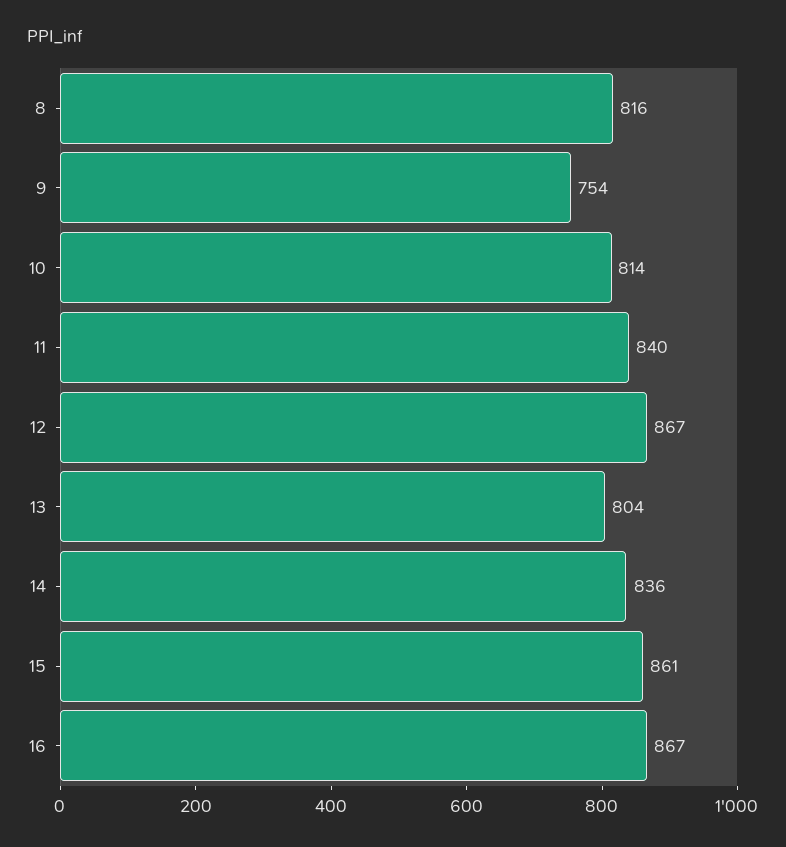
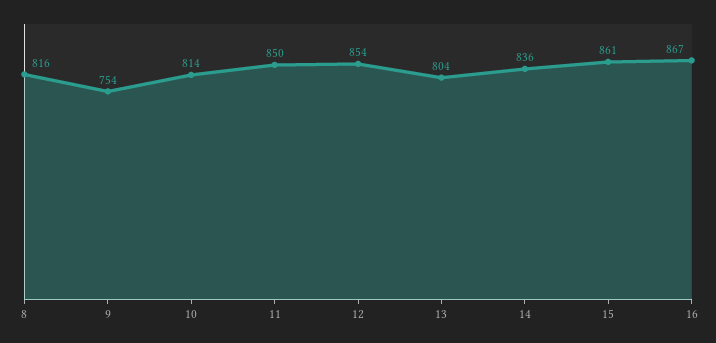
  {
    "8": 816,
    "9": 754,
    "10": 814,
-   "11": 840,
+   "11": 850,
-   "12": 867,
+   "12": 854,
    "13": 804,
    "14": 836,
    "15": 861,
    "16": 867
  }

